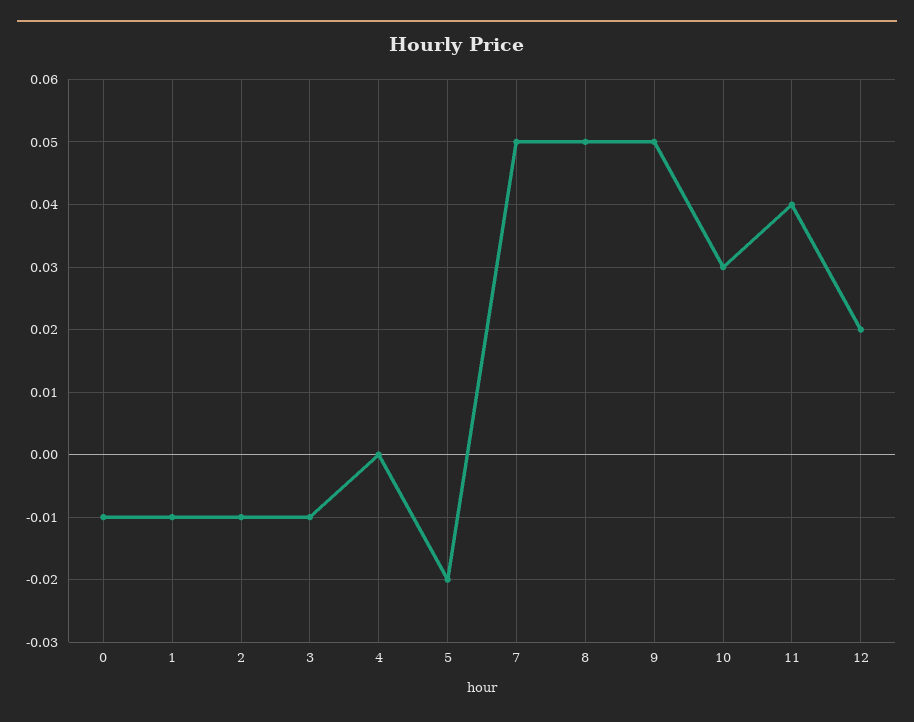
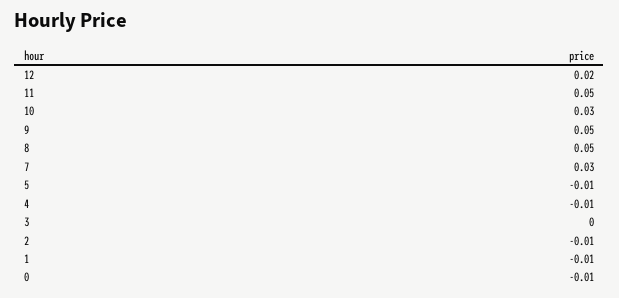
  {
    "0": -0.01,
    "1": -0.01,
    "2": -0.01,
-   "3": -0.01,
+   "3": 0,
-   "4": 0,
+   "4": -0.01,
-   "5": -0.02,
+   "5": -0.01,
-   "7": 0.05,
+   "7": 0.03,
    "8": 0.05,
    "9": 0.05,
    "10": 0.03,
-   "11": 0.04,
+   "11": 0.05,
    "12": 0.02
  }

